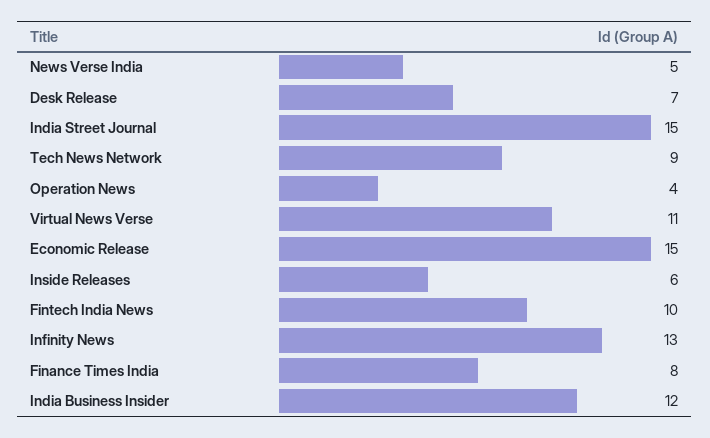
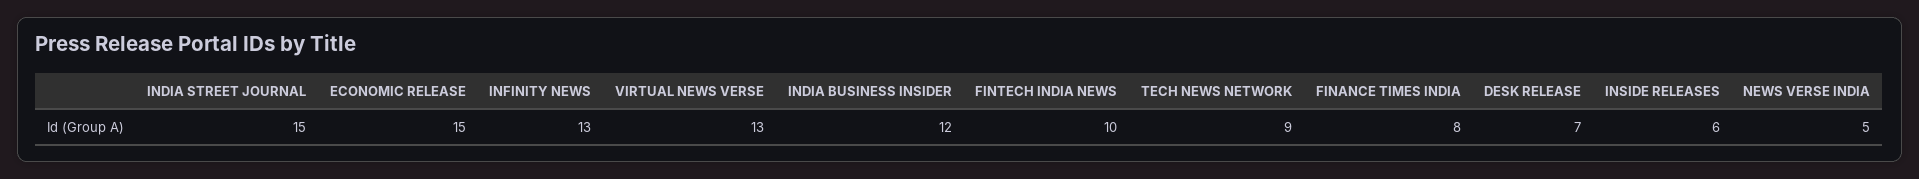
  {
    "News Verse India": 5,
    "Desk Release": 7,
    "India Street Journal": 15,
    "Tech News Network": 9,
-   "Operation News": 4,
-   "Virtual News Verse": 11,
+   "Virtual News Verse": 13,
    "Economic Release": 15,
    "Inside Releases": 6,
    "Fintech India News": 10,
    "Infinity News": 13,
    "Finance Times India": 8,
    "India Business Insider": 12
  }

